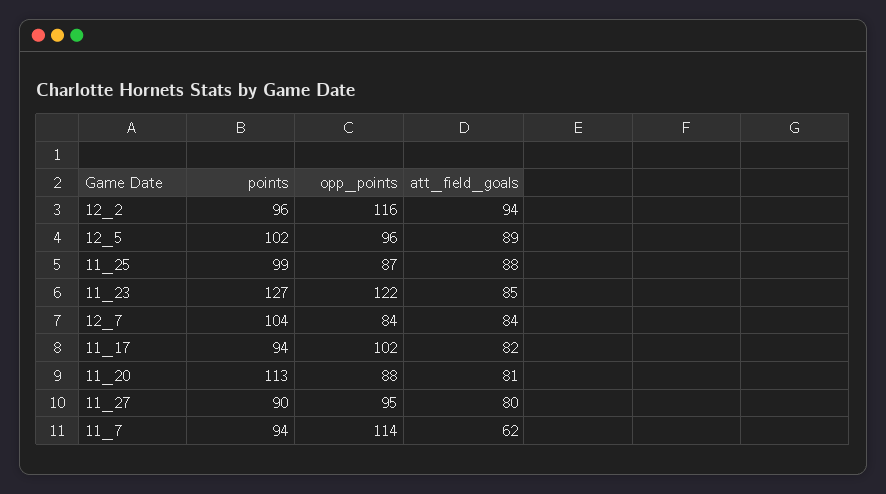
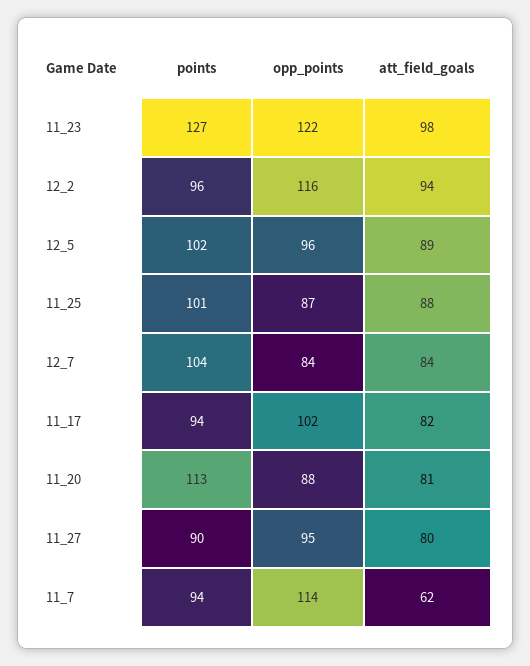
  {
    "points": {
      "12_2": 96,
      "12_5": 102,
-     "11_25": 99,
+     "11_25": 101,
      "11_23": 127,
      "12_7": 104,
      "11_17": 94,
      "11_20": 113,
      "11_27": 90,
      "11_7": 94
    },
    "opp_points": {
      "12_2": 116,
      "12_5": 96,
      "11_25": 87,
      "11_23": 122,
      "12_7": 84,
      "11_17": 102,
      "11_20": 88,
      "11_27": 95,
      "11_7": 114
    },
    "att_field_goals": {
      "12_2": 94,
      "12_5": 89,
      "11_25": 88,
-     "11_23": 85,
+     "11_23": 98,
      "12_7": 84,
      "11_17": 82,
      "11_20": 81,
      "11_27": 80,
      "11_7": 62
    }
  }

